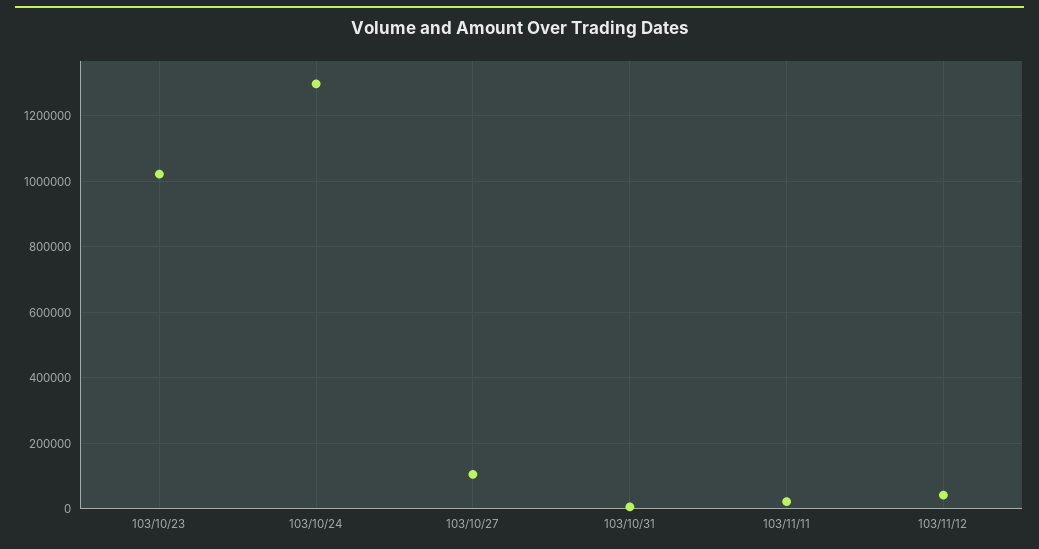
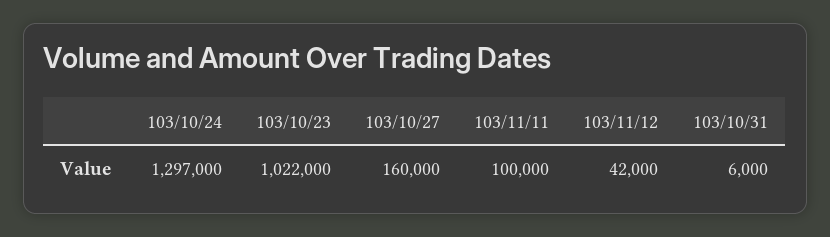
  {
    "103/10/23": 1022000,
    "103/10/24": 1297000,
-   "103/10/27": 100000,
+   "103/10/27": 160000,
    "103/10/31": 6000,
-   "103/11/11": 20000,
+   "103/11/11": 100000,
    "103/11/12": 42000
  }

